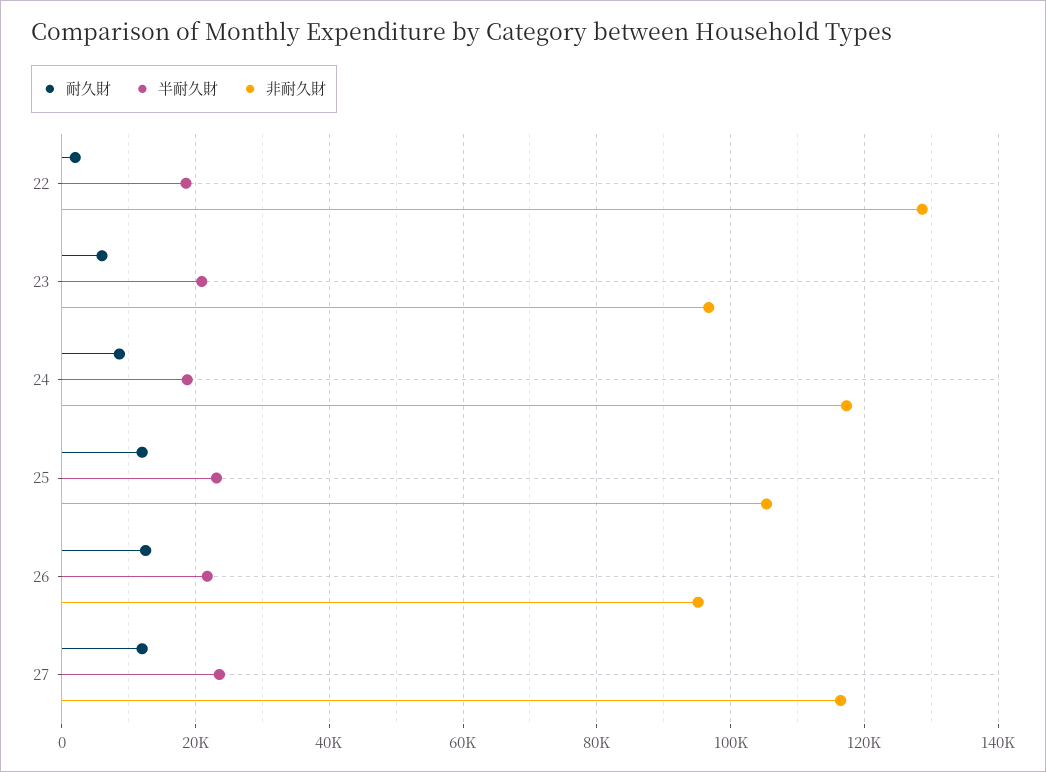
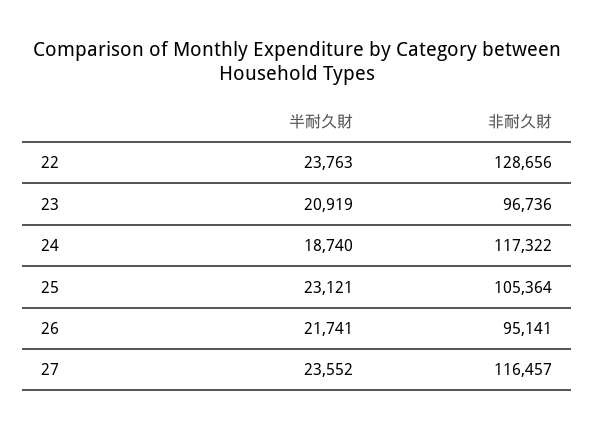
  {
-   "耐久財": {
-     "22": 2000,
-     "23": 6000,
-     "24": 8000,
-     "25": 12000,
-     "26": 12000,
-     "27": 12000
-   },
    "半耐久財": {
-     "22": 18000,
+     "22": 23763,
      "23": 20919,
      "24": 18740,
      "25": 23121,
      "26": 21741,
      "27": 23552
    },
    "非耐久財": {
      "22": 128656,
      "23": 96736,
      "24": 117322,
      "25": 105364,
      "26": 95141,
      "27": 116457
    }
  }

